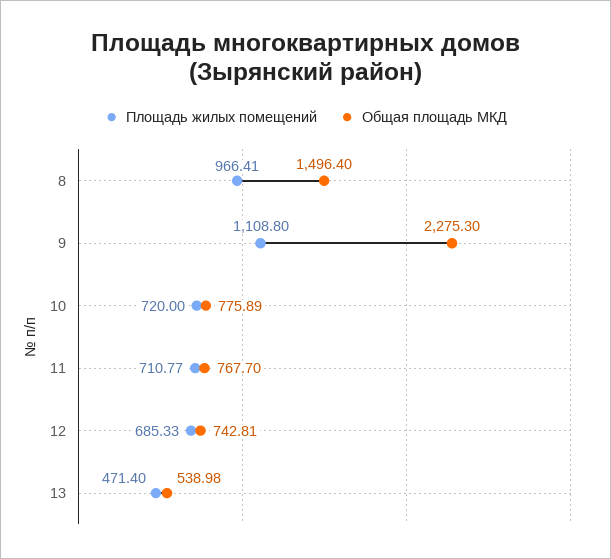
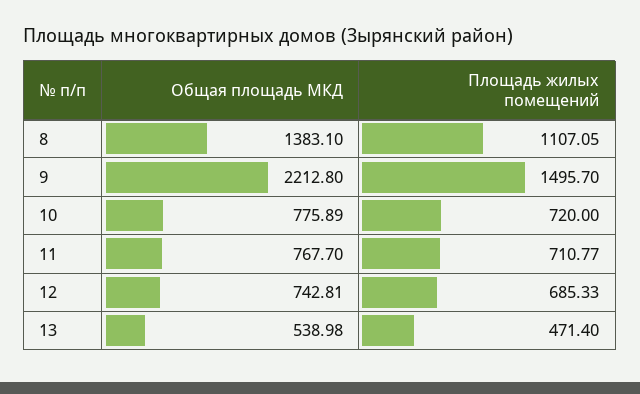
  {
    "Площадь жилых помещений": {
-     "8": 966.41,
+     "8": 1107.05,
-     "9": 1108.8,
+     "9": 1495.7,
      "10": 720,
      "11": 710.77,
      "12": 685.33,
      "13": 471.4
    },
    "Общая площадь МКД": {
-     "8": 1496.4,
+     "8": 1383.1,
-     "9": 2275.3,
+     "9": 2212.8,
      "10": 775.89,
      "11": 767.7,
      "12": 742.81,
      "13": 538.98
    }
  }

